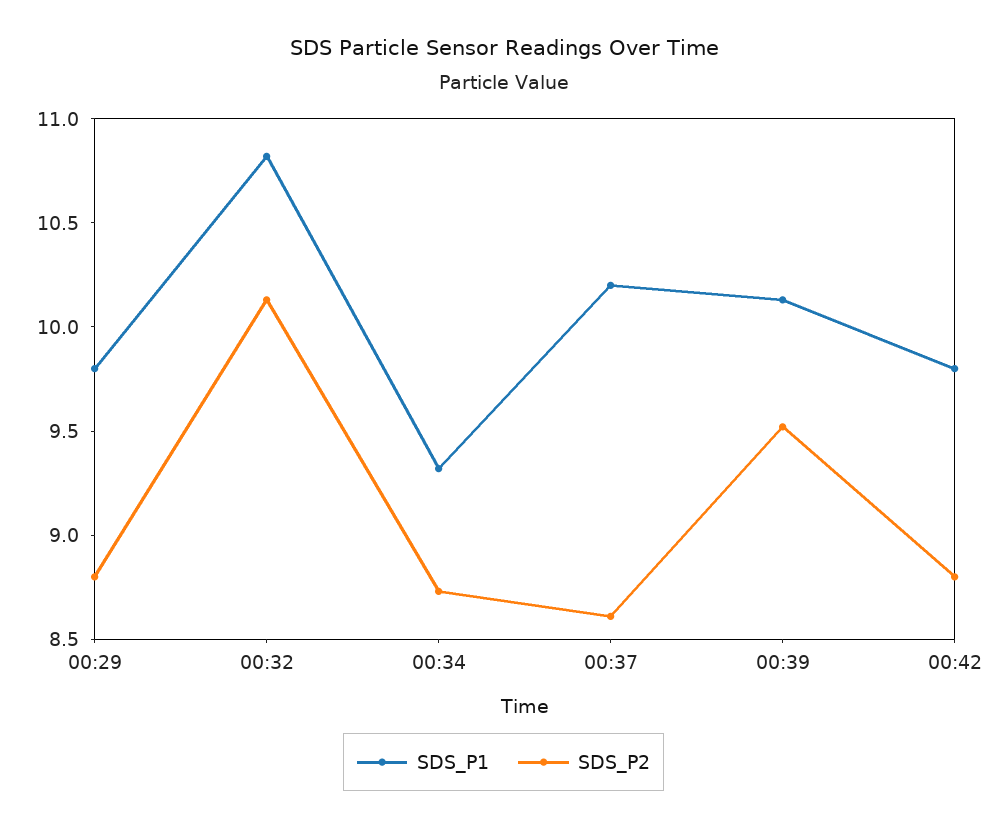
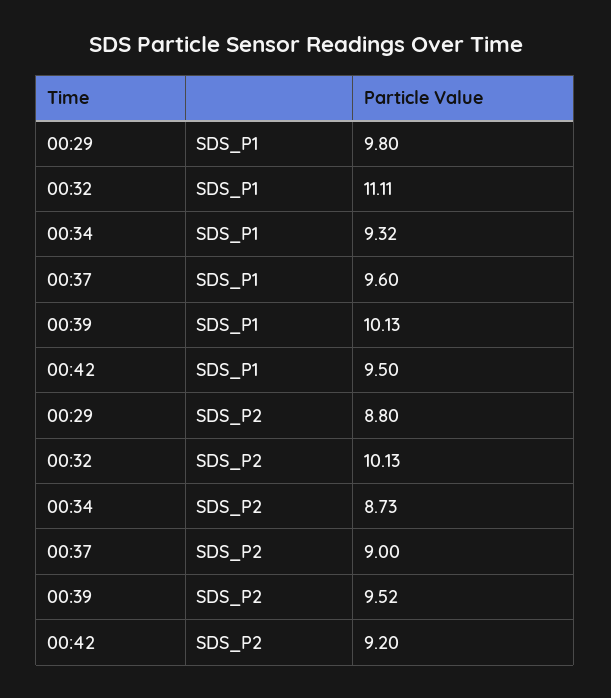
  {
    "SDS_P1": {
      "00:29": 9.8,
-     "00:32": 10.8,
+     "00:32": 11.11,
      "00:34": 9.32,
-     "00:37": 10.2,
+     "00:37": 9.6,
      "00:39": 10.13,
-     "00:42": 9.8
+     "00:42": 9.5
    },
    "SDS_P2": {
      "00:29": 8.8,
      "00:32": 10.13,
      "00:34": 8.73,
-     "00:37": 8.6,
+     "00:37": 9,
      "00:39": 9.52,
-     "00:42": 8.8
+     "00:42": 9.2
    }
  }

